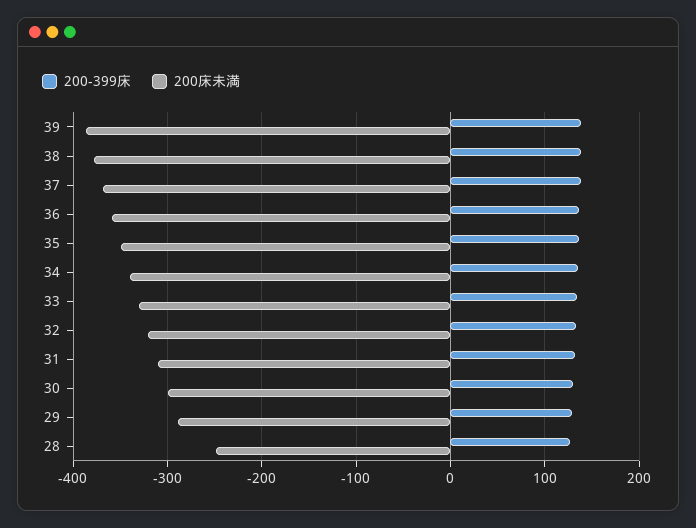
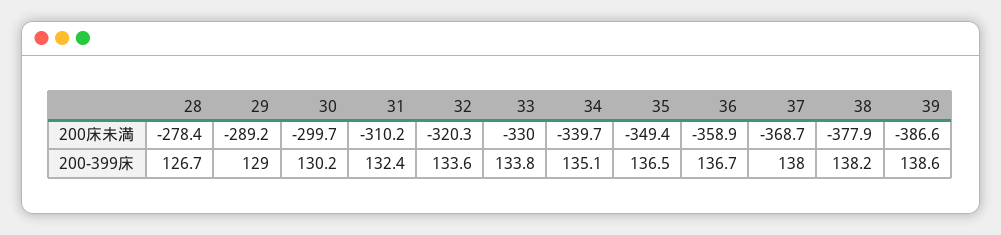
  {
    "200-399床": {
      "39": 138.6,
      "38": 138.2,
      "37": 138,
      "36": 136.7,
      "35": 136.5,
      "34": 135.1,
      "33": 133.8,
      "32": 133.6,
      "31": 132.4,
      "30": 130.2,
      "29": 129,
      "28": 126.7
    },
    "200床未満": {
      "39": -386.6,
      "38": -377.9,
      "37": -368.7,
      "36": -358.9,
      "35": -349.4,
      "34": -339.7,
      "33": -330,
      "32": -320.3,
      "31": -310.2,
      "30": -299.7,
      "29": -289.2,
-     "28": -250
+     "28": -278.4
    }
  }

